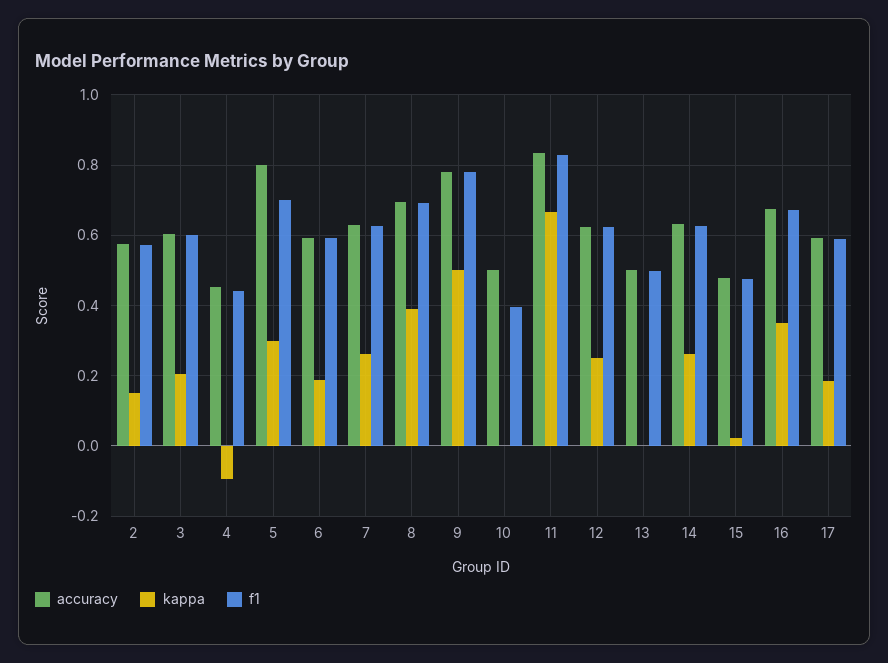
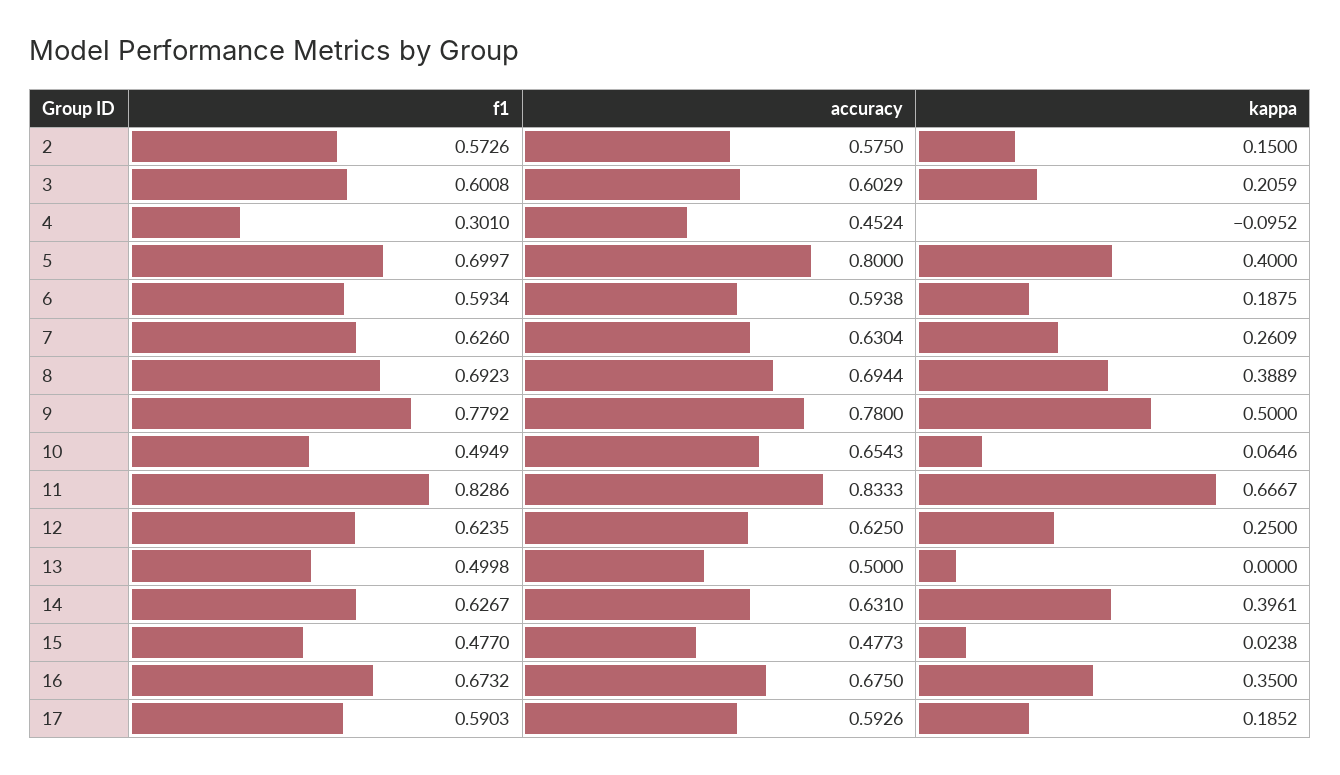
  {
    "accuracy": {
      "2": 0.575,
      "3": 0.6029,
      "4": 0.4524,
      "5": 0.8,
      "6": 0.5938,
      "7": 0.6304,
      "8": 0.6944,
      "9": 0.78,
-     "10": 0.5,
+     "10": 0.6543,
      "11": 0.8333,
      "12": 0.625,
      "13": 0.5,
      "14": 0.631,
      "15": 0.4773,
      "16": 0.675,
      "17": 0.5926
    },
    "kappa": {
      "2": 0.15,
      "3": 0.2059,
      "4": -0.0952,
-     "5": 0.3,
+     "5": 0.4,
      "6": 0.1875,
      "7": 0.2609,
      "8": 0.3889,
      "9": 0.5,
-     "10": 0,
+     "10": 0.0646,
      "11": 0.6667,
      "12": 0.25,
      "13": 0,
-     "14": 0.26,
+     "14": 0.3961,
      "15": 0.0238,
      "16": 0.35,
      "17": 0.1852
    },
    "f1": {
      "2": 0.5726,
      "3": 0.6008,
-     "4": 0.44,
+     "4": 0.301,
      "5": 0.6997,
      "6": 0.5934,
      "7": 0.626,
      "8": 0.6923,
      "9": 0.7792,
-     "10": 0.4,
+     "10": 0.4949,
      "11": 0.8286,
      "12": 0.6235,
      "13": 0.4998,
      "14": 0.6267,
      "15": 0.477,
      "16": 0.6732,
      "17": 0.5903
    }
  }

